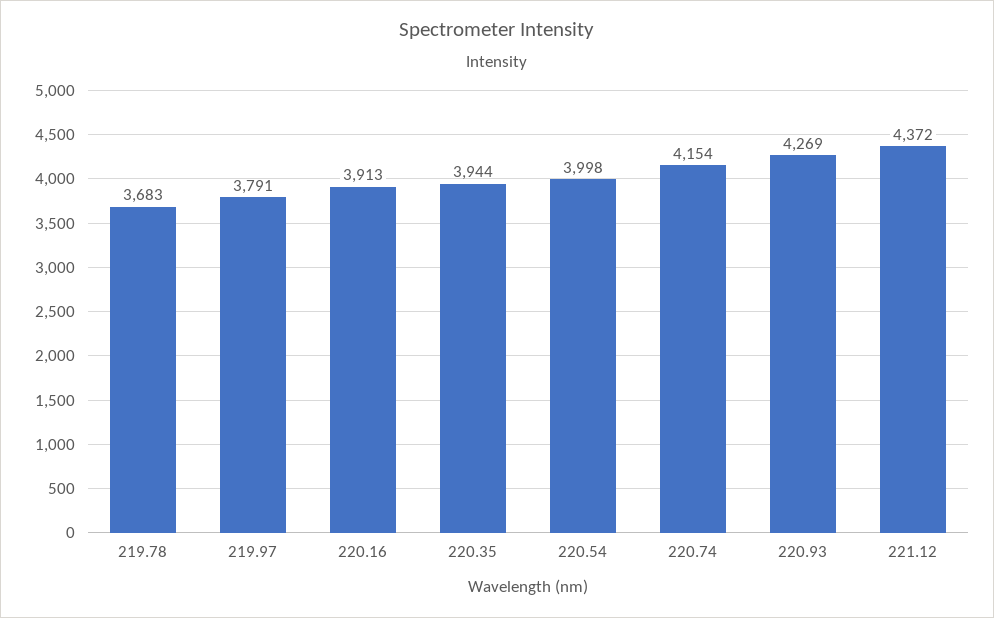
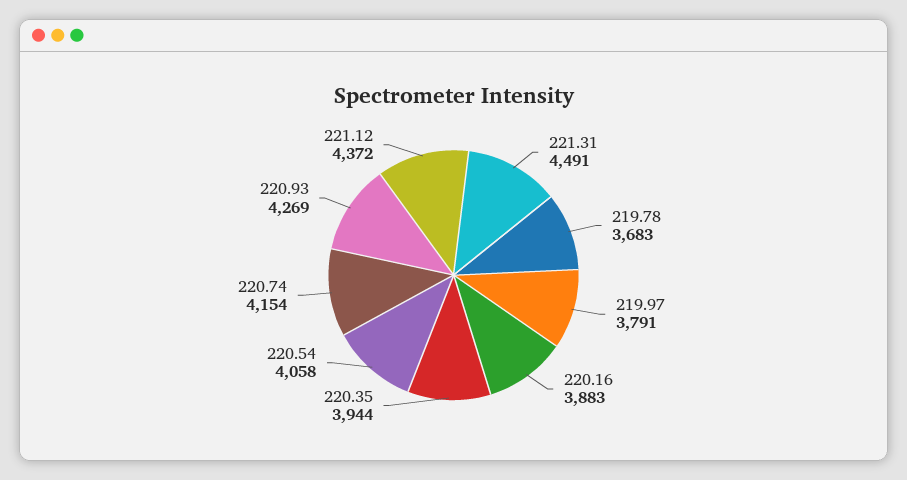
  {
    "219.78": 3683,
    "219.97": 3791,
-   "220.16": 3913,
+   "220.16": 3883,
    "220.35": 3944,
-   "220.54": 3998,
+   "220.54": 4058,
    "220.74": 4154,
    "220.93": 4269,
-   "221.12": 4372
+   "221.12": 4372,
+   "221.31": 4491
  }

